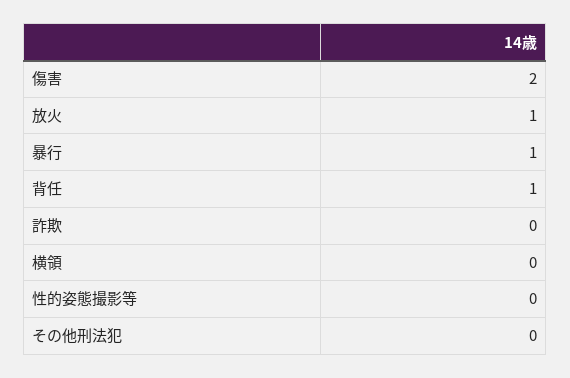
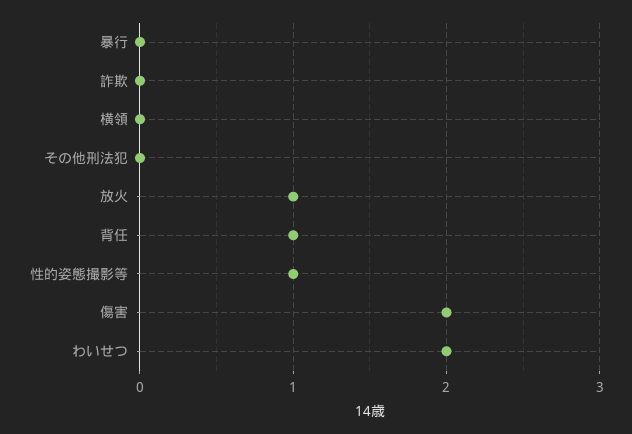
  {
    "傷害": 2,
    "放火": 1,
-   "暴行": 1,
+   "暴行": 0,
    "背任": 1,
    "詐欺": 0,
    "横領": 0,
-   "性的姿態撮影等": 0,
+   "性的姿態撮影等": 1,
-   "その他刑法犯": 0
+   "その他刑法犯": 0,
+   "わいせつ": 2
  }

